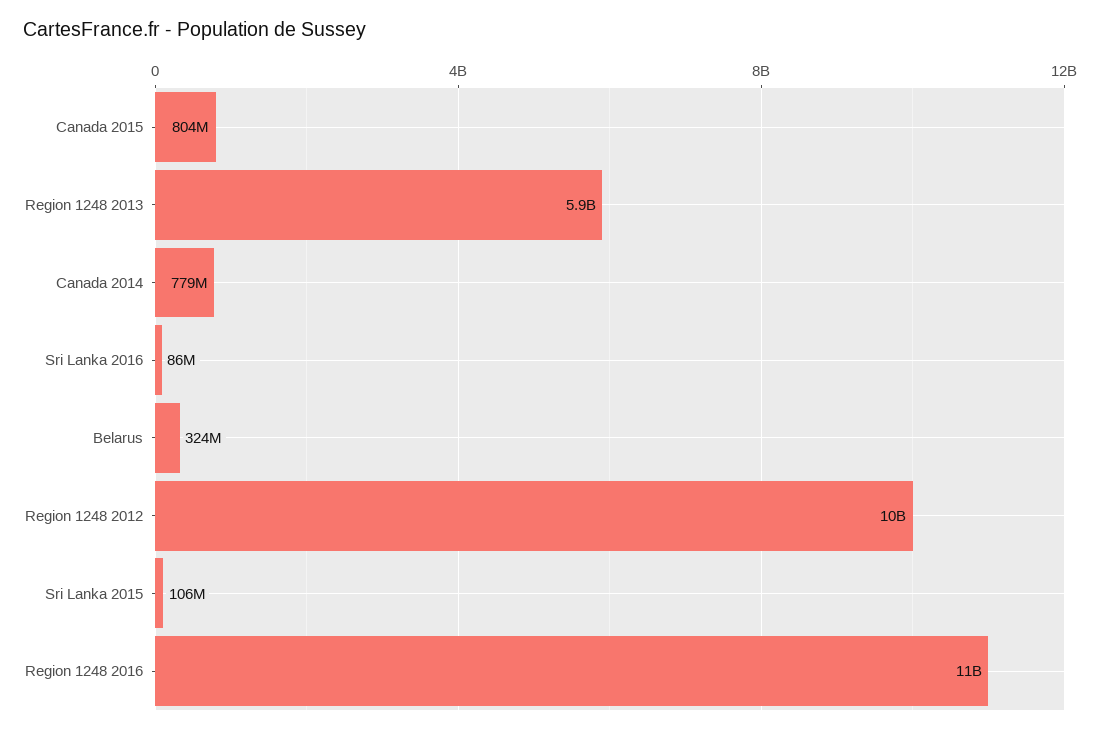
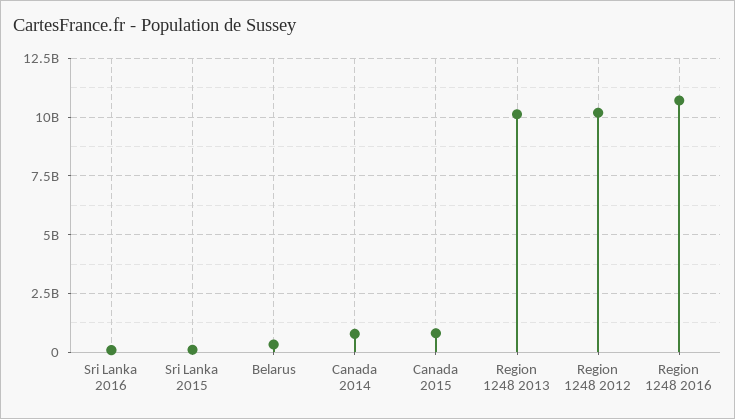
  {
    "Canada 2015": 804000000,
-   "Region 1248 2013": 5900000000,
+   "Region 1248 2013": 10000000000,
    "Canada 2014": 779000000,
    "Sri Lanka 2016": 86000000,
    "Belarus": 324000000,
    "Region 1248 2012": 10000000000,
    "Sri Lanka 2015": 106000000,
    "Region 1248 2016": 11000000000
  }

